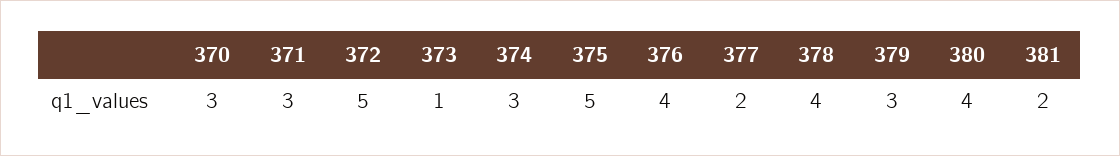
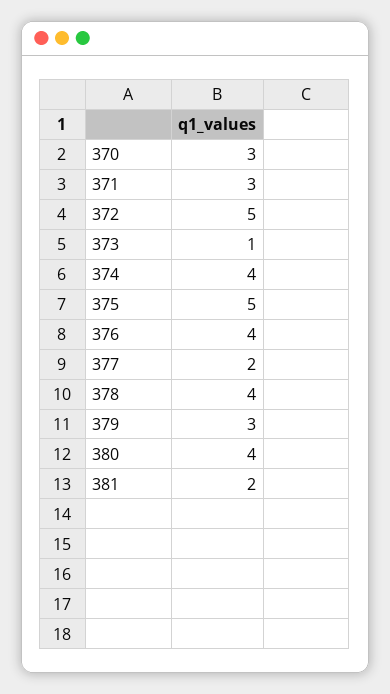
  {
    "370": 3,
    "371": 3,
    "372": 5,
    "373": 1,
-   "374": 3,
+   "374": 4,
    "375": 5,
    "376": 4,
    "377": 2,
    "378": 4,
    "379": 3,
    "380": 4,
    "381": 2
  }

